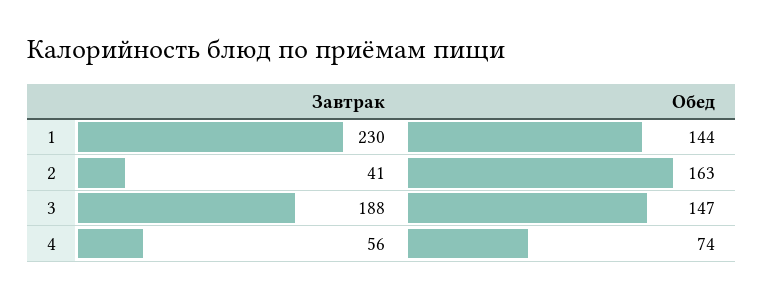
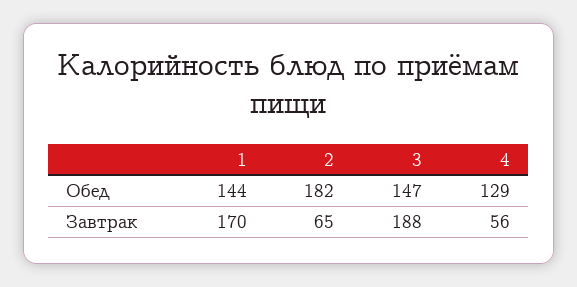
  {
    "Завтрак": {
-     "1": 230,
+     "1": 170,
-     "2": 41,
+     "2": 65,
      "3": 188,
      "4": 56
    },
    "Обед": {
      "1": 144,
-     "2": 163,
+     "2": 182,
      "3": 147,
-     "4": 74
+     "4": 129
    }
  }

